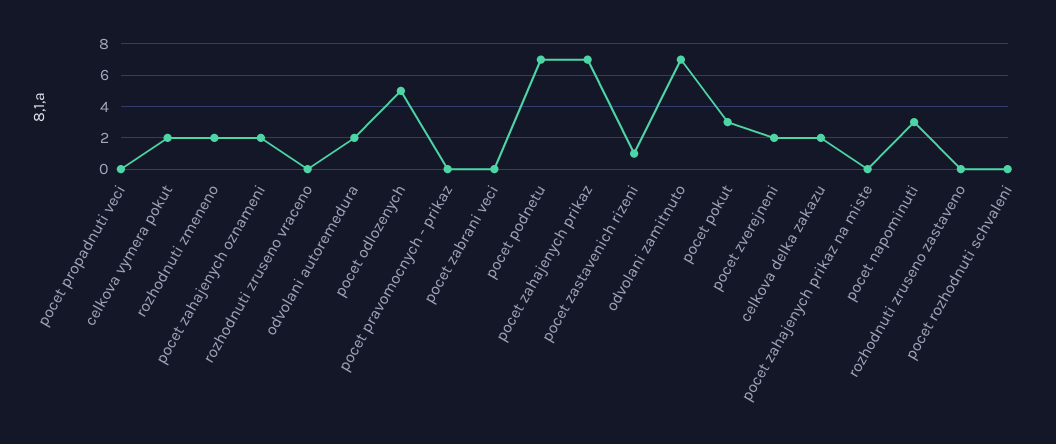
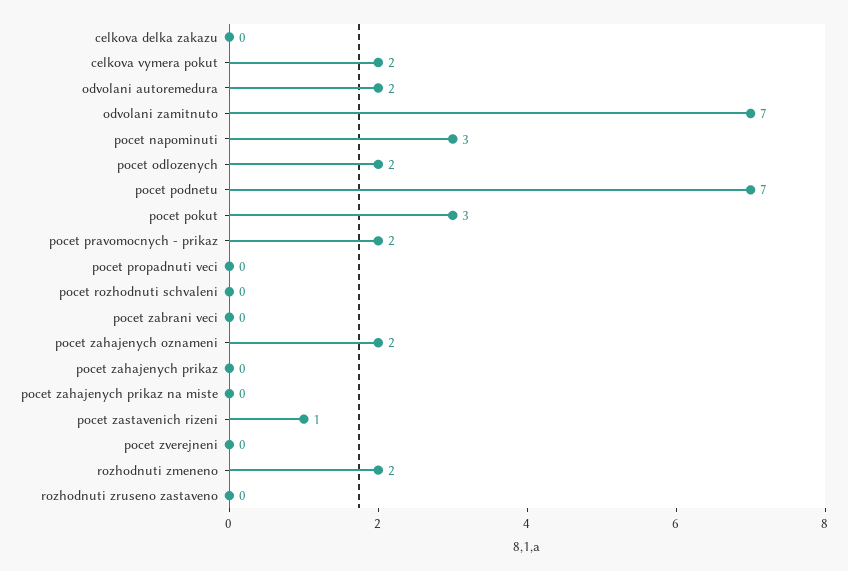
  {
    "pocet propadnuti veci": 0,
    "celkova vymera pokut": 2,
    "rozhodnuti zmeneno": 2,
    "pocet zahajenych oznameni": 2,
-   "rozhodnuti zruseno vraceno": 0,
    "odvolani autoremedura": 2,
-   "pocet odlozenych": 5,
+   "pocet odlozenych": 2,
-   "pocet pravomocnych - prikaz": 0,
+   "pocet pravomocnych - prikaz": 2,
    "pocet zabrani veci": 0,
    "pocet podnetu": 7,
-   "pocet zahajenych prikaz": 7,
+   "pocet zahajenych prikaz": 0,
    "pocet zastavenich rizeni": 1,
    "odvolani zamitnuto": 7,
    "pocet pokut": 3,
-   "pocet zverejneni": 2,
+   "pocet zverejneni": 0,
-   "celkova delka zakazu": 2,
+   "celkova delka zakazu": 0,
    "pocet zahajenych prikaz na miste": 0,
    "pocet napominuti": 3,
    "rozhodnuti zruseno zastaveno": 0,
    "pocet rozhodnuti schvaleni": 0
  }

